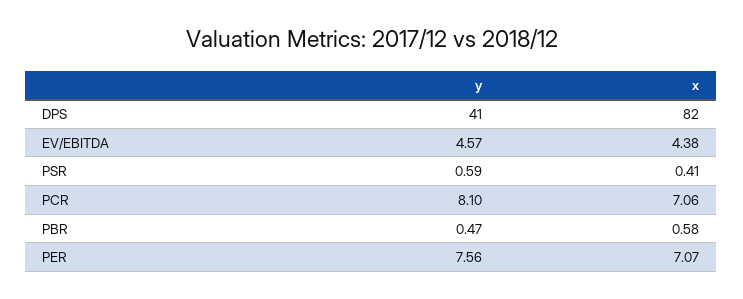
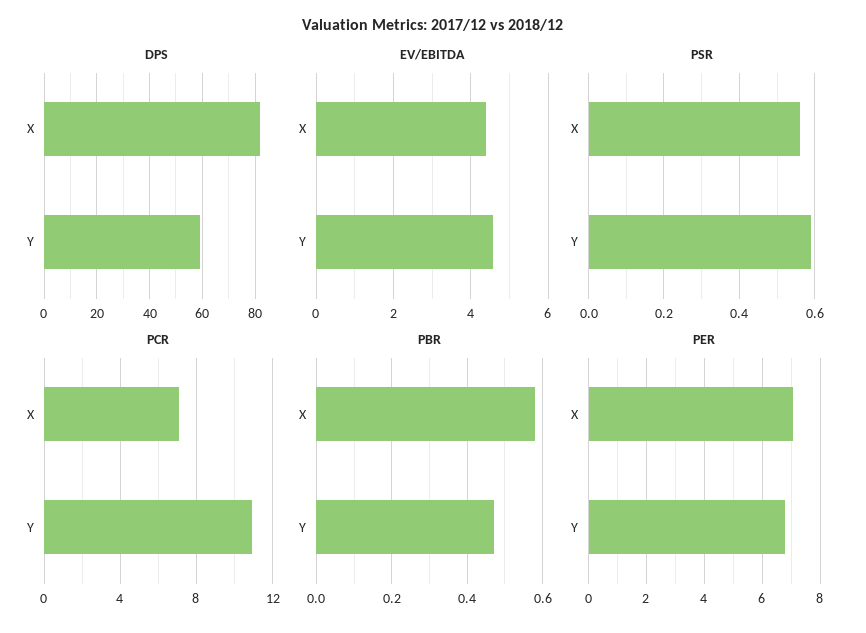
  {
    "DPS": {
-     "y": 41,
+     "y": 60,
      "x": 82
    },
    "EV/EBITDA": {
      "y": 4.57,
      "x": 4.38
    },
    "PSR": {
      "y": 0.59,
-     "x": 0.41
+     "x": 0.55
    },
    "PCR": {
-     "y": 8.1,
+     "y": 11,
      "x": 7.06
    },
    "PBR": {
      "y": 0.47,
      "x": 0.58
    },
    "PER": {
-     "y": 7.56,
+     "y": 6.75,
      "x": 7.07
    }
  }

